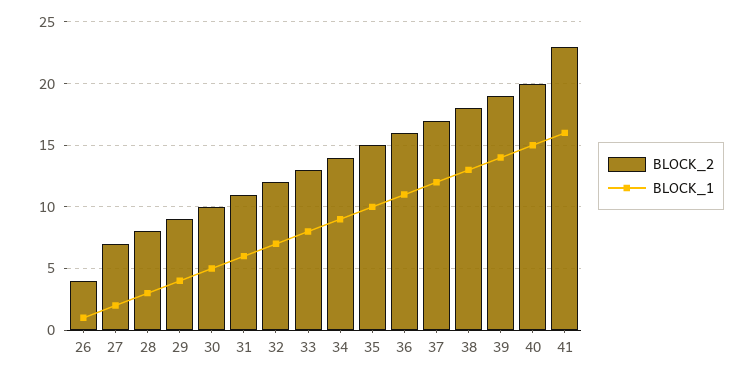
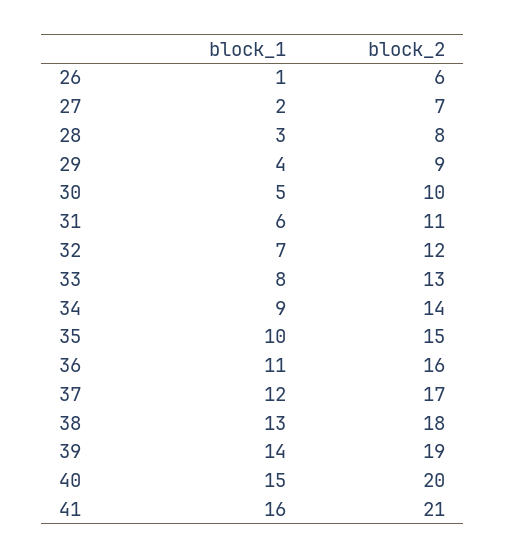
  {
    "BLOCK_2": {
-     "26": 4,
+     "26": 6,
      "27": 7,
      "28": 8,
      "29": 9,
      "30": 10,
      "31": 11,
      "32": 12,
      "33": 13,
      "34": 14,
      "35": 15,
      "36": 16,
      "37": 17,
      "38": 18,
      "39": 19,
      "40": 20,
-     "41": 23
+     "41": 21
    },
    "BLOCK_1": {
      "26": 1,
      "27": 2,
      "28": 3,
      "29": 4,
      "30": 5,
      "31": 6,
      "32": 7,
      "33": 8,
      "34": 9,
      "35": 10,
      "36": 11,
      "37": 12,
      "38": 13,
      "39": 14,
      "40": 15,
      "41": 16
    }
  }

